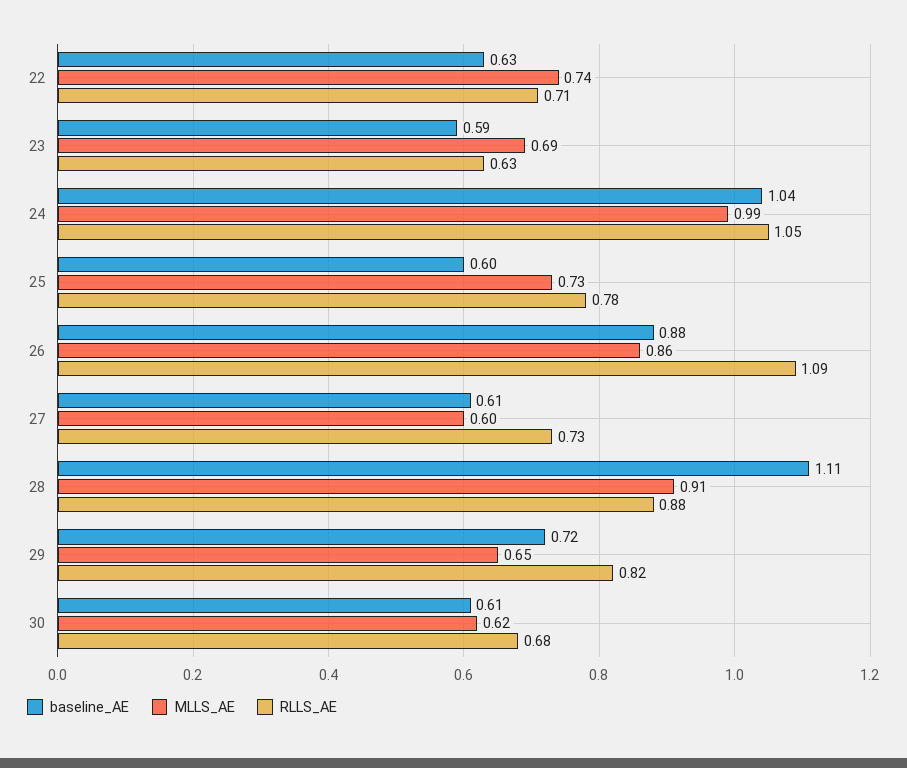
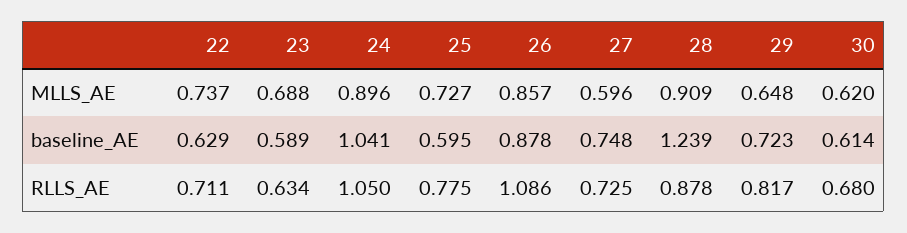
  {
    "baseline_AE": {
      "22": 0.629,
      "23": 0.589,
      "24": 1.041,
      "25": 0.595,
      "26": 0.878,
-     "27": 0.61,
+     "27": 0.748,
-     "28": 1.11,
+     "28": 1.239,
      "29": 0.723,
      "30": 0.614
    },
    "MLLS_AE": {
      "22": 0.737,
      "23": 0.688,
-     "24": 0.99,
+     "24": 0.896,
      "25": 0.727,
      "26": 0.857,
      "27": 0.596,
      "28": 0.909,
      "29": 0.648,
      "30": 0.62
    },
    "RLLS_AE": {
      "22": 0.711,
      "23": 0.634,
      "24": 1.05,
      "25": 0.775,
      "26": 1.086,
      "27": 0.725,
      "28": 0.878,
      "29": 0.817,
      "30": 0.68
    }
  }

